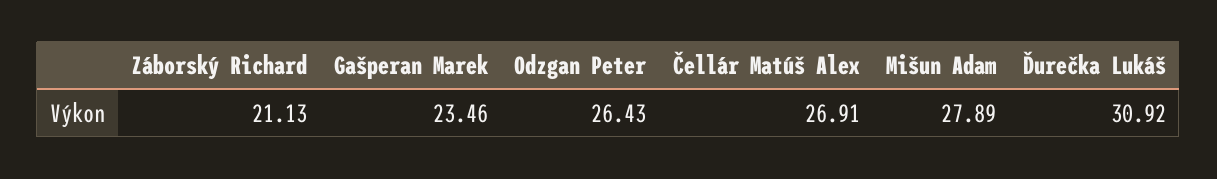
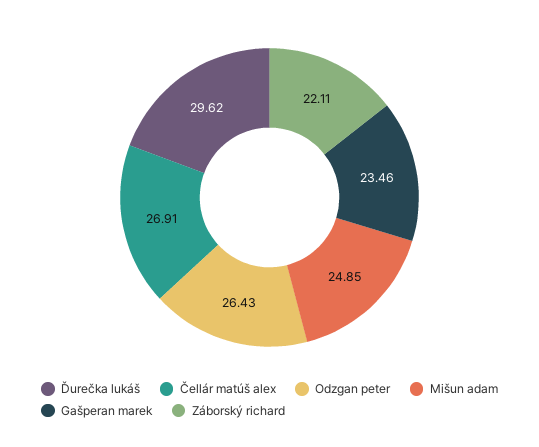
  {
-   "Záborský Richard": 21.13,
+   "Záborský Richard": 22.11,
    "Gašperan Marek": 23.46,
    "Odzgan Peter": 26.43,
    "Čellár Matúš Alex": 26.91,
-   "Mišun Adam": 27.89,
+   "Mišun Adam": 24.85,
-   "Ďurečka Lukáš": 30.92
+   "Ďurečka Lukáš": 29.62
  }

